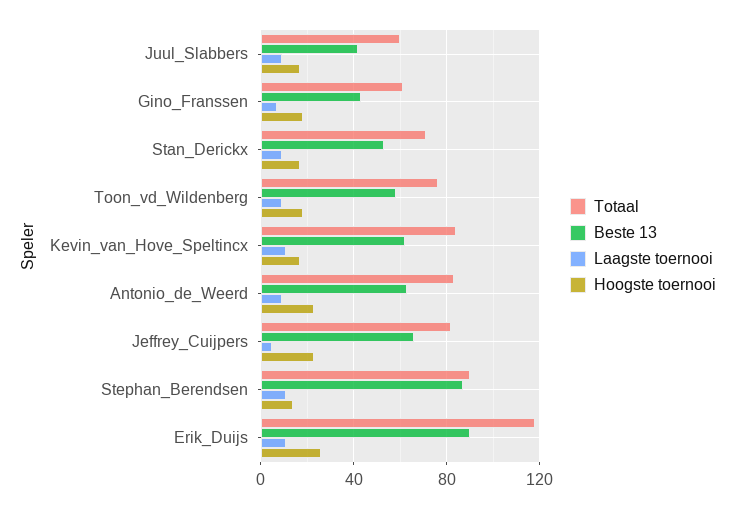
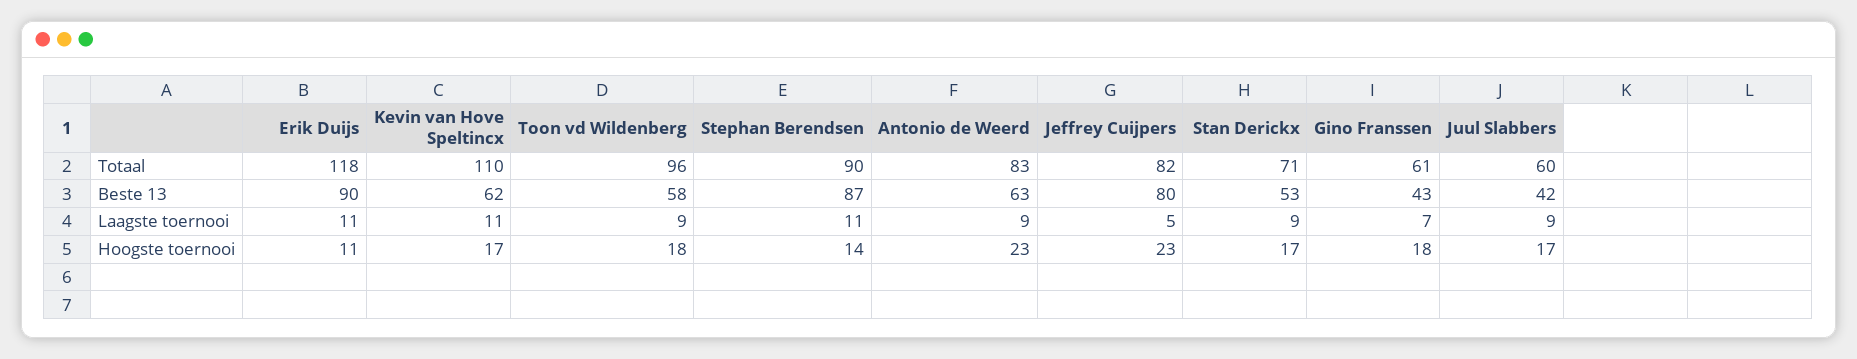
  {
    "Totaal": {
      "Juul_Slabbers": 60,
      "Gino_Franssen": 61,
      "Stan_Derickx": 71,
-     "Toon_vd_Wildenberg": 75,
+     "Toon_vd_Wildenberg": 96,
-     "Kevin_van_Hove_Speltincx": 85,
+     "Kevin_van_Hove_Speltincx": 110,
      "Antonio_de_Weerd": 83,
      "Jeffrey_Cuijpers": 82,
      "Stephan_Berendsen": 90,
      "Erik_Duijs": 118
    },
    "Beste 13": {
      "Juul_Slabbers": 42,
      "Gino_Franssen": 43,
      "Stan_Derickx": 53,
      "Toon_vd_Wildenberg": 58,
      "Kevin_van_Hove_Speltincx": 62,
      "Antonio_de_Weerd": 63,
-     "Jeffrey_Cuijpers": 65,
+     "Jeffrey_Cuijpers": 80,
      "Stephan_Berendsen": 87,
      "Erik_Duijs": 90
    },
    "Laagste toernooi": {
      "Juul_Slabbers": 9,
      "Gino_Franssen": 7,
      "Stan_Derickx": 9,
      "Toon_vd_Wildenberg": 9,
      "Kevin_van_Hove_Speltincx": 11,
      "Antonio_de_Weerd": 9,
      "Jeffrey_Cuijpers": 5,
      "Stephan_Berendsen": 11,
      "Erik_Duijs": 11
    },
    "Hoogste toernooi": {
      "Juul_Slabbers": 17,
      "Gino_Franssen": 18,
      "Stan_Derickx": 17,
      "Toon_vd_Wildenberg": 18,
      "Kevin_van_Hove_Speltincx": 17,
      "Antonio_de_Weerd": 23,
      "Jeffrey_Cuijpers": 23,
      "Stephan_Berendsen": 14,
-     "Erik_Duijs": 25
+     "Erik_Duijs": 11
    }
  }

